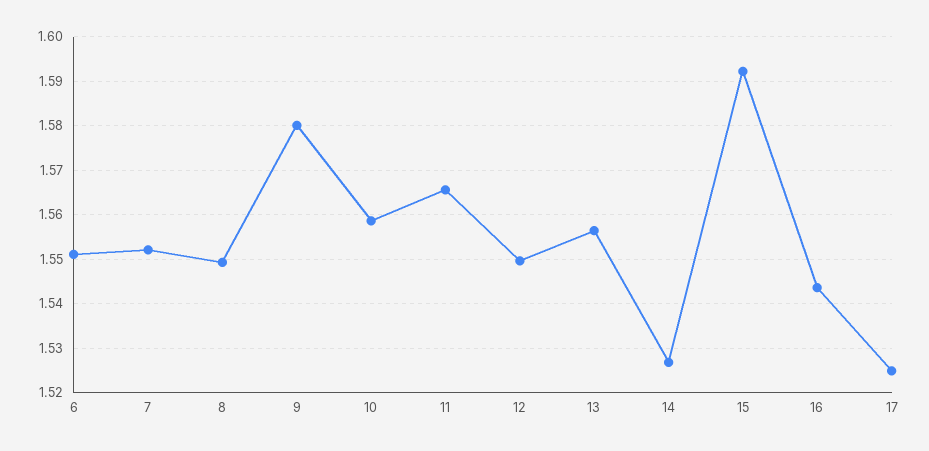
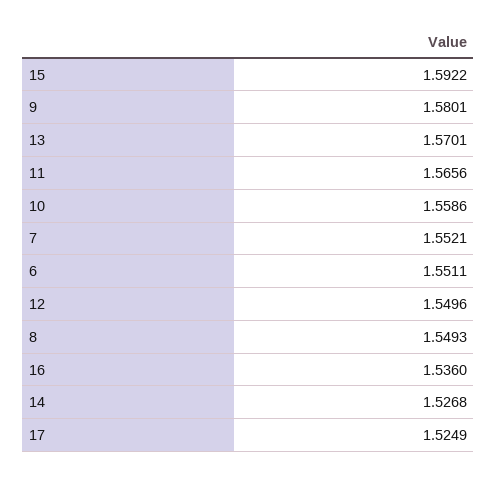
  {
    "6": 1.5511,
    "7": 1.5521,
    "8": 1.5493,
    "9": 1.5801,
    "10": 1.5586,
    "11": 1.5656,
    "12": 1.5496,
-   "13": 1.556,
+   "13": 1.5701,
    "14": 1.5268,
    "15": 1.5922,
-   "16": 1.544,
+   "16": 1.536,
    "17": 1.5249
  }

